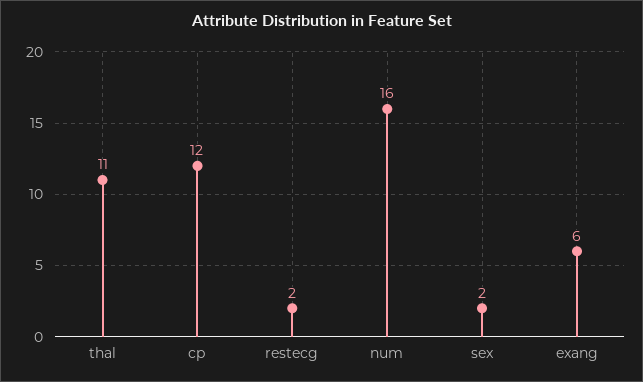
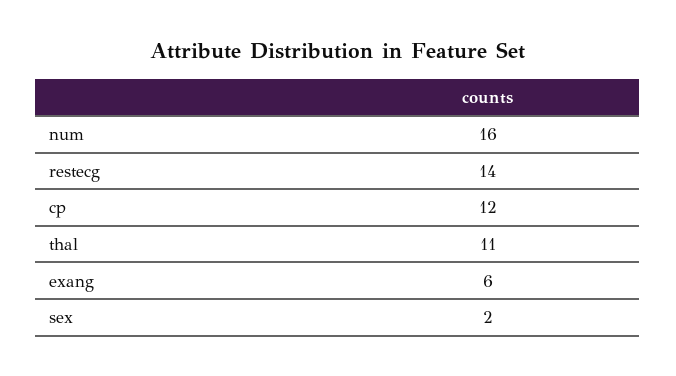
  {
    "thal": 11,
    "cp": 12,
-   "restecg": 2,
+   "restecg": 14,
    "num": 16,
    "sex": 2,
    "exang": 6
  }

